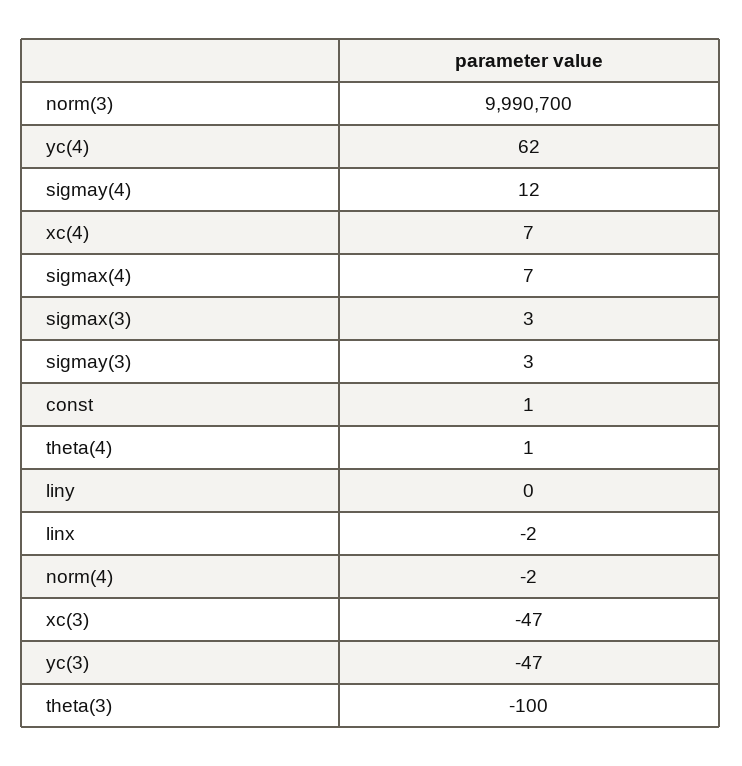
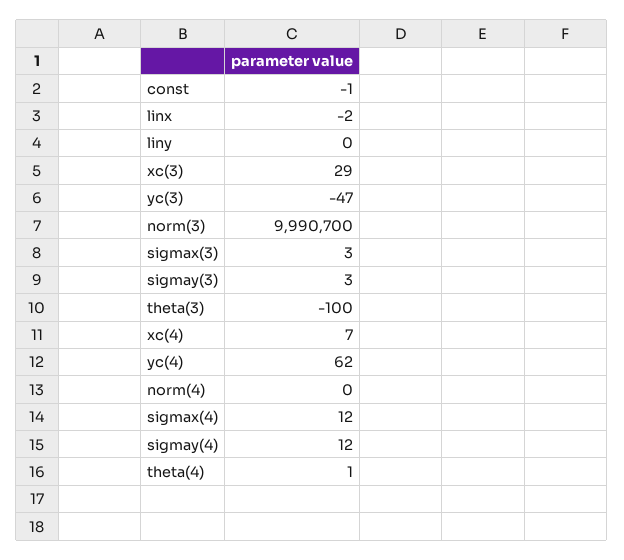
  {
    "norm(3)": 9990700,
    "yc(4)": 62,
    "sigmay(4)": 12,
    "xc(4)": 7,
-   "sigmax(4)": 7,
+   "sigmax(4)": 12,
    "sigmax(3)": 3,
    "sigmay(3)": 3,
-   "const": 1,
+   "const": -1,
    "theta(4)": 1,
    "liny": 0,
    "linx": -2,
-   "norm(4)": -2,
+   "norm(4)": 0,
-   "xc(3)": -47,
+   "xc(3)": 29,
    "yc(3)": -47,
    "theta(3)": -100
  }

